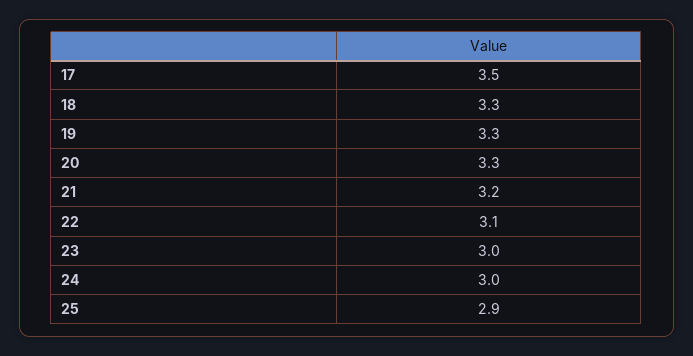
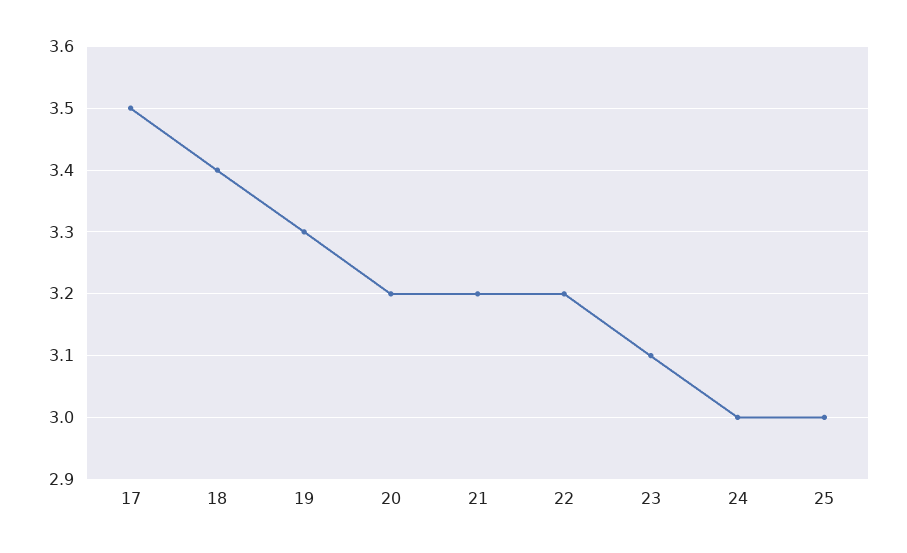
  {
    "17": 3.5,
-   "18": 3.3,
+   "18": 3.4,
    "19": 3.3,
-   "20": 3.3,
+   "20": 3.2,
    "21": 3.2,
-   "22": 3.1,
+   "22": 3.2,
-   "23": 3,
+   "23": 3.1,
    "24": 3,
-   "25": 2.9
+   "25": 3
  }

